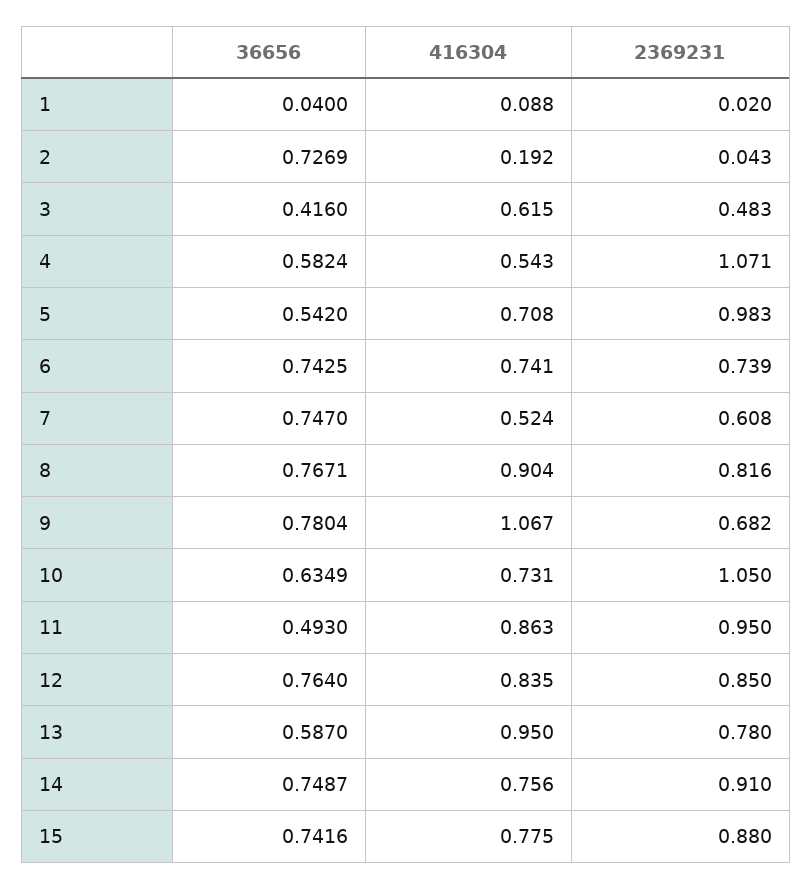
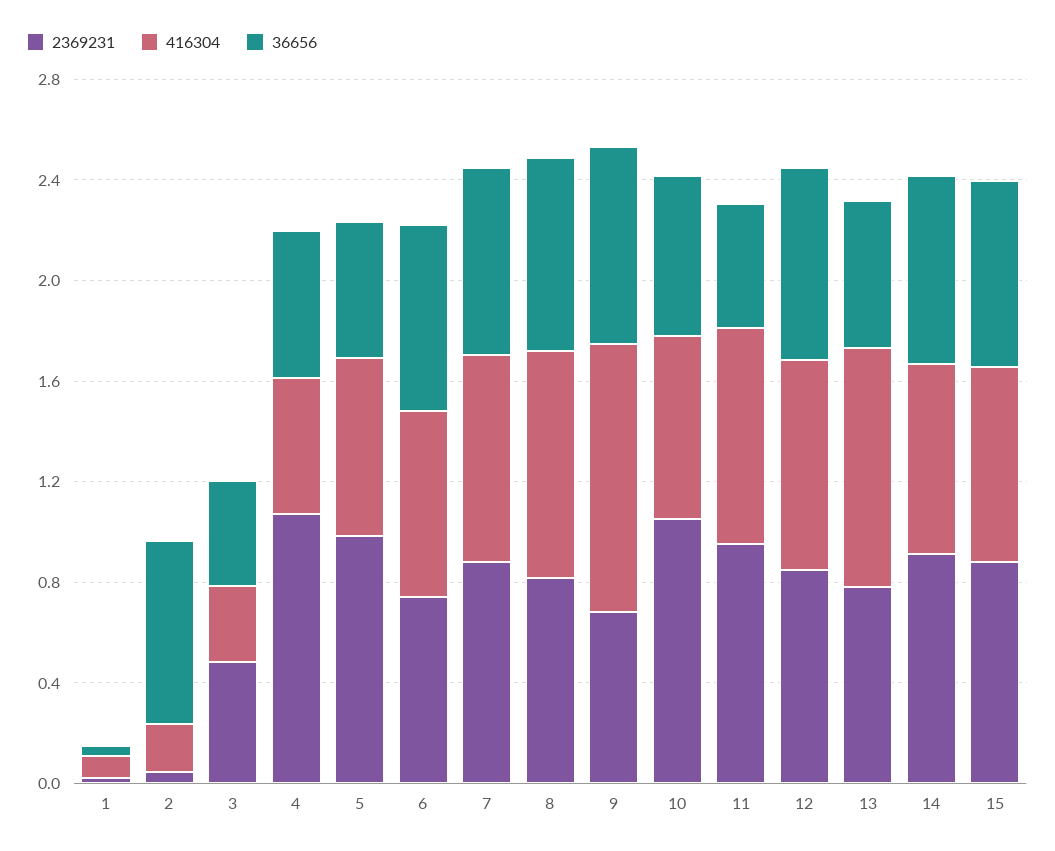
  {
    "36656": {
      "1": 0.04,
      "2": 0.7269,
      "3": 0.416,
      "4": 0.5824,
      "5": 0.542,
      "6": 0.7425,
      "7": 0.747,
      "8": 0.7671,
      "9": 0.7804,
      "10": 0.6349,
      "11": 0.493,
      "12": 0.764,
      "13": 0.587,
      "14": 0.7487,
      "15": 0.7416
    },
    "416304": {
      "1": 0.088,
      "2": 0.192,
-     "3": 0.615,
+     "3": 0.3,
      "4": 0.543,
      "5": 0.708,
      "6": 0.741,
-     "7": 0.524,
+     "7": 0.8,
      "8": 0.904,
      "9": 1.067,
      "10": 0.731,
      "11": 0.863,
      "12": 0.835,
      "13": 0.95,
      "14": 0.756,
      "15": 0.775
    },
    "2369231": {
      "1": 0.02,
      "2": 0.043,
      "3": 0.483,
      "4": 1.071,
      "5": 0.983,
      "6": 0.739,
-     "7": 0.608,
+     "7": 0.9,
      "8": 0.816,
      "9": 0.682,
      "10": 1.05,
      "11": 0.95,
      "12": 0.85,
      "13": 0.78,
      "14": 0.91,
      "15": 0.88
    }
  }

